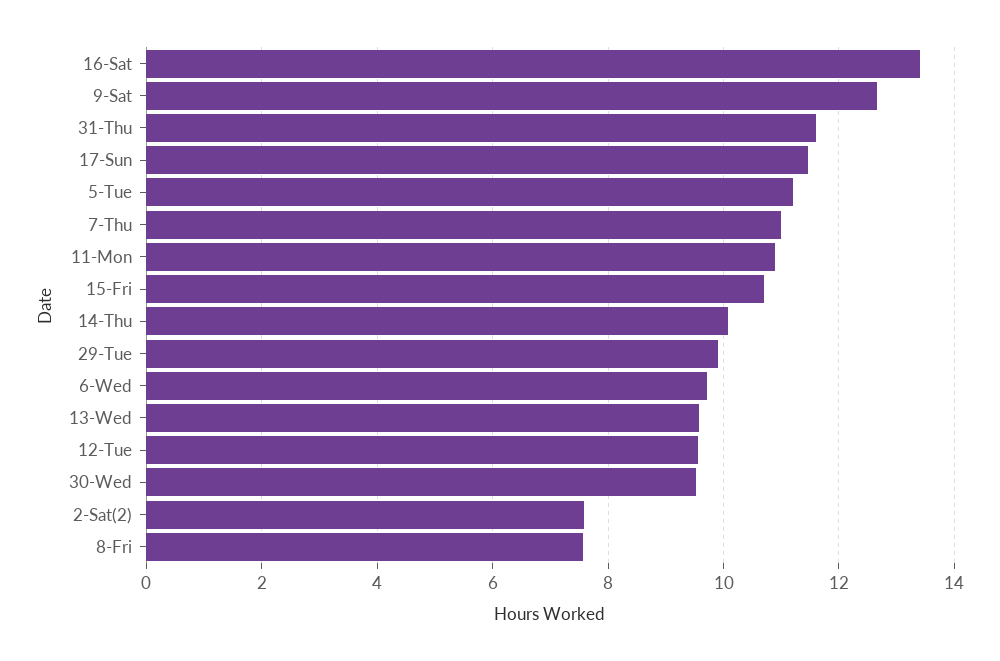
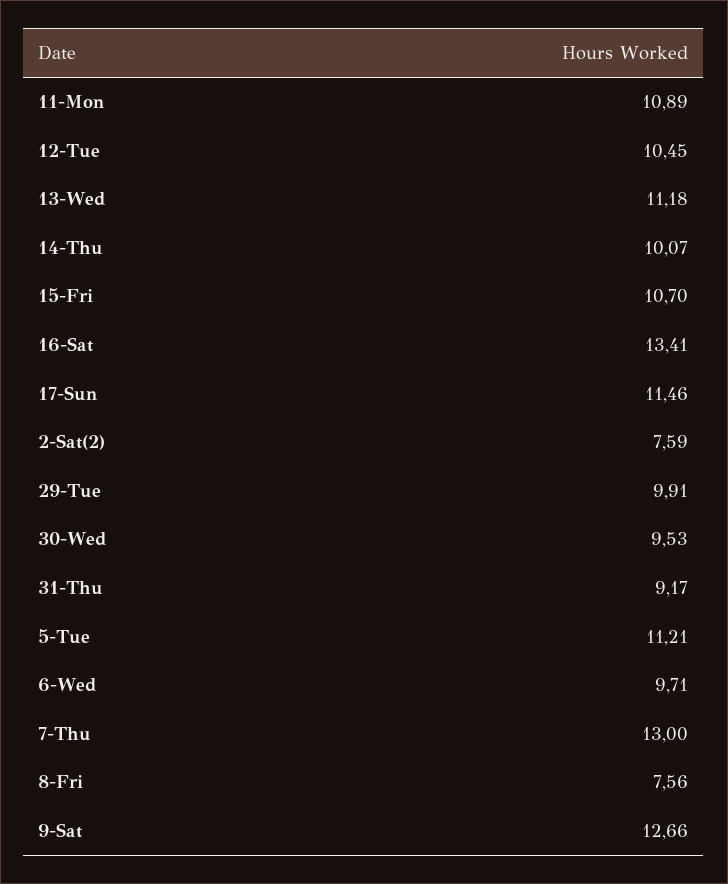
  {
    "16-Sat": 13.41,
    "9-Sat": 12.66,
-   "31-Thu": 11.6,
+   "31-Thu": 9.17,
    "17-Sun": 11.46,
    "5-Tue": 11.21,
-   "7-Thu": 11,
+   "7-Thu": 13,
    "11-Mon": 10.89,
    "15-Fri": 10.7,
    "14-Thu": 10.07,
    "29-Tue": 9.91,
    "6-Wed": 9.71,
-   "13-Wed": 9.6,
+   "13-Wed": 11.18,
-   "12-Tue": 9.6,
+   "12-Tue": 10.45,
    "30-Wed": 9.53,
    "2-Sat(2)": 7.59,
    "8-Fri": 7.56
  }

